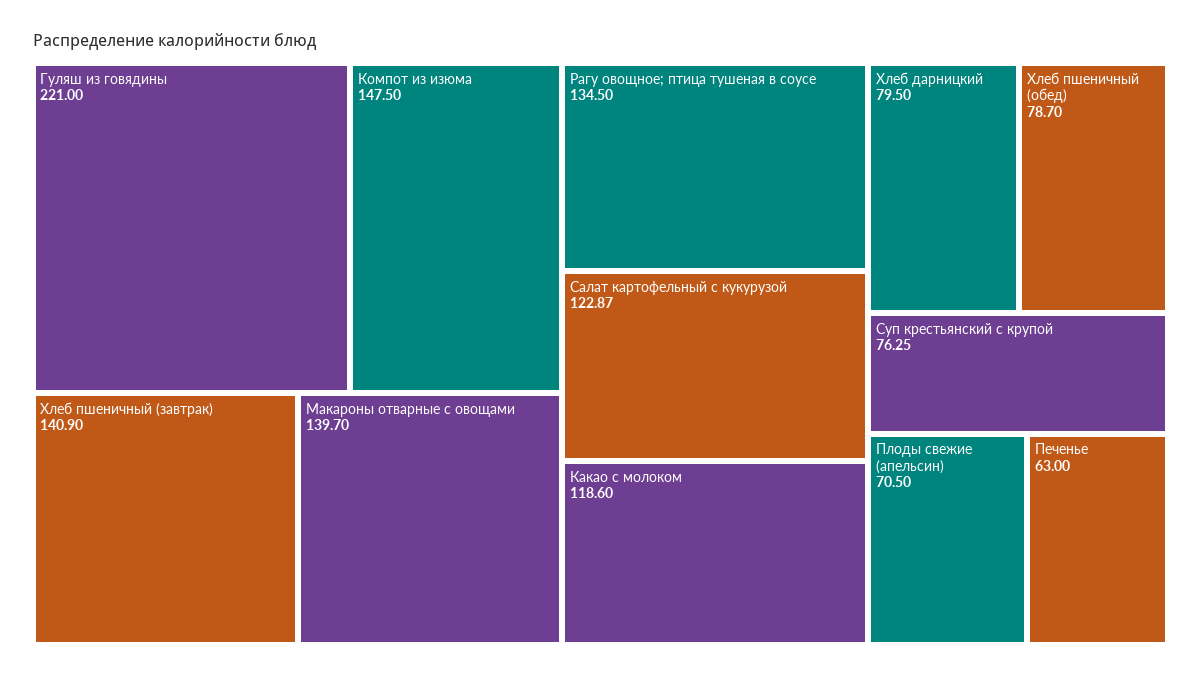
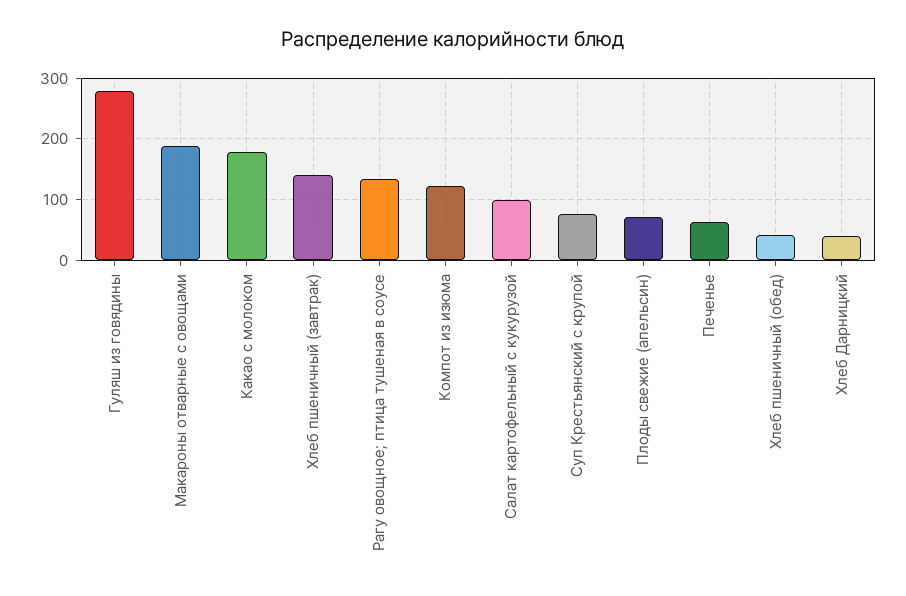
  {
-   "Гуляш из говядины": 221,
+   "Гуляш из говядины": 280,
-   "Компот из изюма": 147.5,
+   "Компот из изюма": 120,
    "Хлеб пшеничный (завтрак)": 140.9,
-   "Макароны отварные с овощами": 139.7,
+   "Макароны отварные с овощами": 190,
    "Рагу овощное; птица тушеная в соусе": 134.5,
-   "Салат картофельный с кукурузой": 122.87,
+   "Салат картофельный с кукурузой": 100,
-   "Какао с молоком": 118.6,
+   "Какао с молоком": 180,
-   "Хлеб дарницкий": 79.5,
+   "Хлеб дарницкий": 40,
-   "Хлеб пшеничный (обед)": 78.7,
+   "Хлеб пшеничный (обед)": 40,
    "Суп крестьянский с крупой": 76.25,
    "Плоды свежие (апельсин)": 70.5,
    "Печенье": 63
  }

